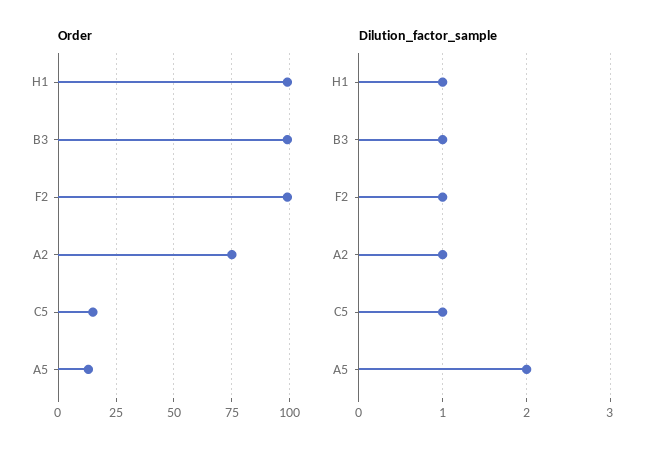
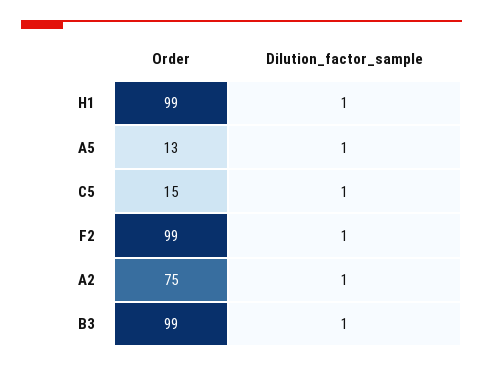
  {
    "Order": {
      "H1": 99,
      "B3": 99,
      "F2": 99,
      "A2": 75,
      "C5": 15,
      "A5": 13
    },
    "Dilution_factor_sample": {
      "H1": 1,
      "B3": 1,
      "F2": 1,
      "A2": 1,
      "C5": 1,
-     "A5": 2
+     "A5": 1
    }
  }

